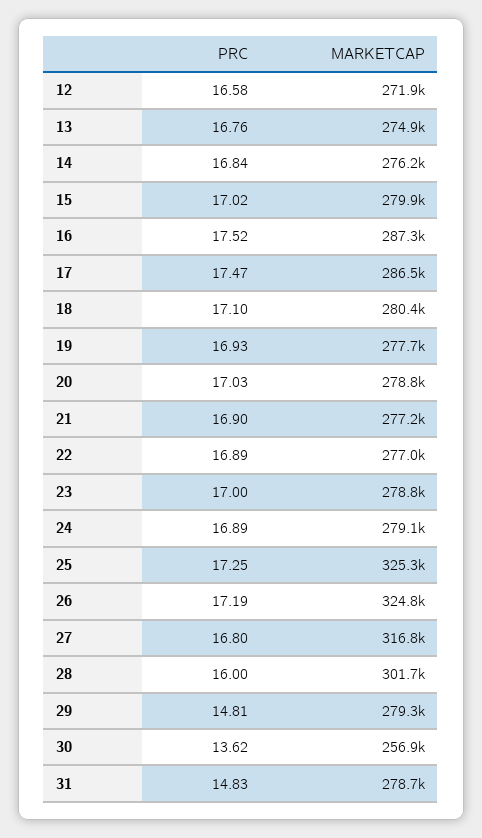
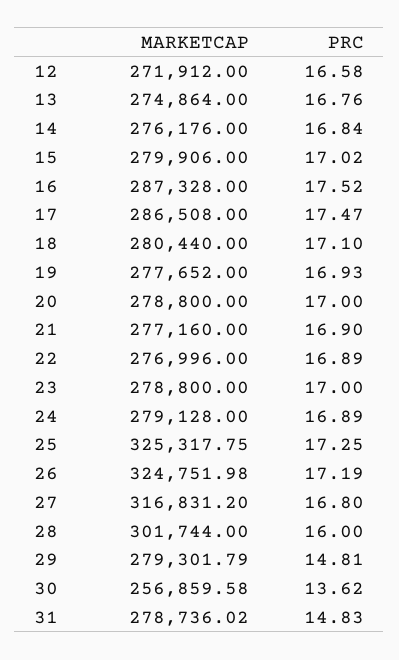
  {
    "PRC": {
      "12": 16.58,
      "13": 16.76,
      "14": 16.84,
      "15": 17.02,
      "16": 17.52,
      "17": 17.47,
      "18": 17.1,
      "19": 16.93,
-     "20": 17.03,
+     "20": 17,
      "21": 16.9,
      "22": 16.89,
      "23": 17,
      "24": 16.89,
      "25": 17.25,
      "26": 17.19,
      "27": 16.8,
      "28": 16,
      "29": 14.81,
      "30": 13.62,
      "31": 14.83
    },
    "MARKETCAP": {
      "12": 271912,
      "13": 274864,
      "14": 276176,
      "15": 279906,
      "16": 287328,
      "17": 286508,
      "18": 280440,
      "19": 277652,
      "20": 278800,
      "21": 277160,
      "22": 276996,
      "23": 278800,
      "24": 279128,
      "25": 325317.75,
      "26": 324751.98,
      "27": 316831.2,
      "28": 301744,
      "29": 279301.79,
      "30": 256859.58,
      "31": 278736.02
    }
  }

